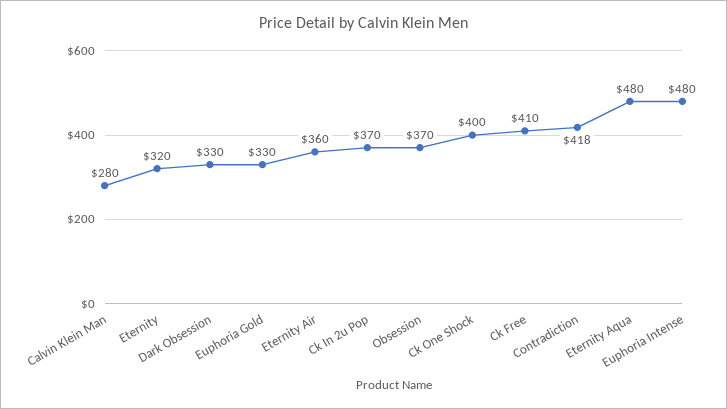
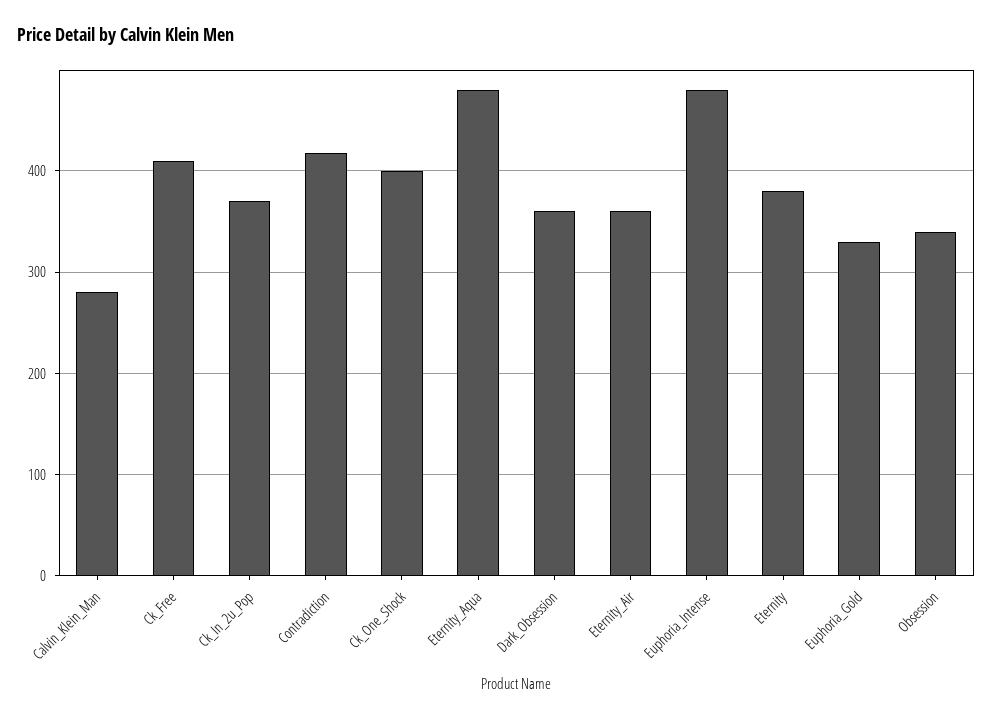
  {
    "Calvin Klein Man": 280,
-   "Eternity": 320,
+   "Eternity": 380,
-   "Dark Obsession": 330,
+   "Dark Obsession": 360,
    "Euphoria Gold": 330,
    "Eternity Air": 360,
    "Ck In 2u Pop": 370,
-   "Obsession": 370,
+   "Obsession": 340,
    "Ck One Shock": 400,
    "Ck Free": 410,
    "Contradiction": 418,
    "Eternity Aqua": 480,
    "Euphoria Intense": 480
  }

